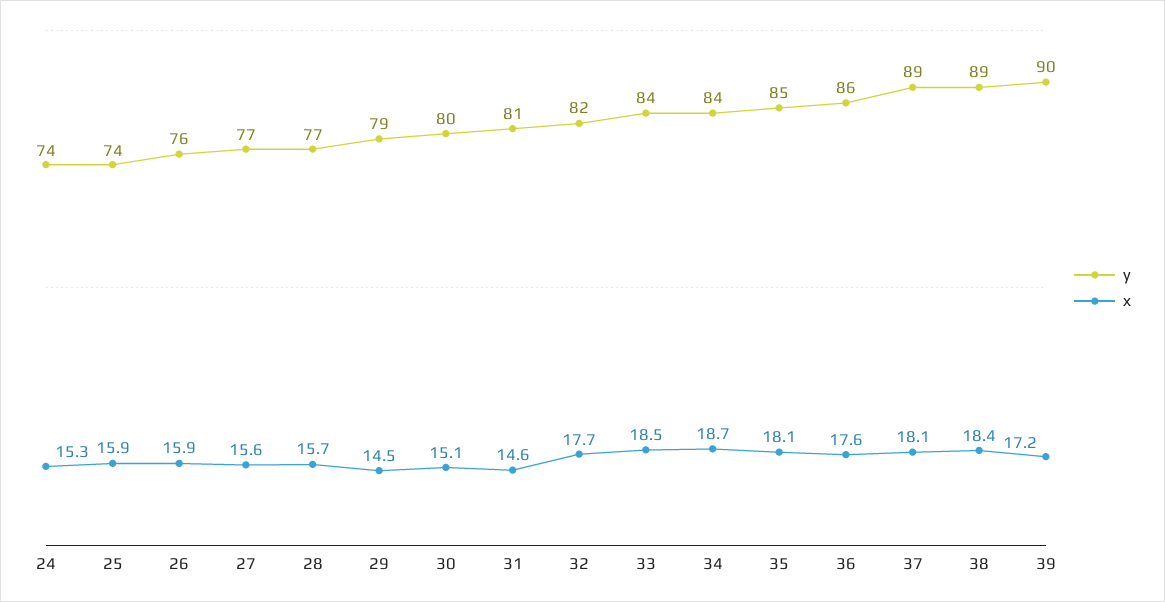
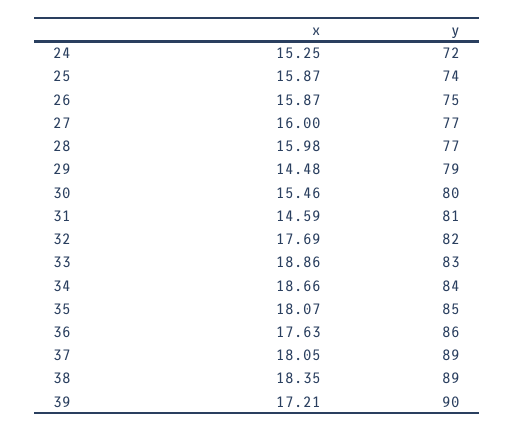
  {
    "y": {
-     "24": 74,
+     "24": 72,
      "25": 74,
-     "26": 76,
+     "26": 75,
      "27": 77,
      "28": 77,
      "29": 79,
      "30": 80,
      "31": 81,
      "32": 82,
-     "33": 84,
+     "33": 83,
      "34": 84,
      "35": 85,
      "36": 86,
      "37": 89,
      "38": 89,
      "39": 90
    },
    "x": {
      "24": 15.25,
      "25": 15.87,
      "26": 15.87,
-     "27": 15.6,
+     "27": 16,
-     "28": 15.7,
+     "28": 15.98,
      "29": 14.48,
-     "30": 15.1,
+     "30": 15.46,
      "31": 14.59,
      "32": 17.69,
-     "33": 18.5,
+     "33": 18.86,
      "34": 18.66,
      "35": 18.07,
      "36": 17.63,
      "37": 18.05,
      "38": 18.35,
      "39": 17.21
    }
  }

